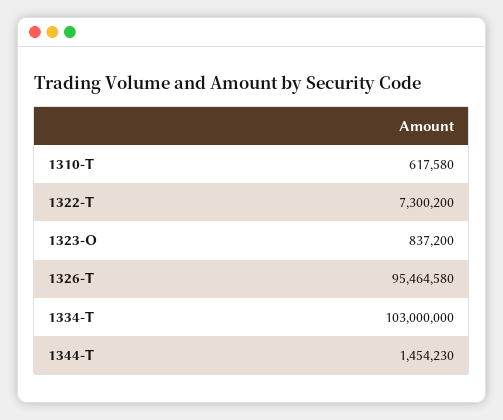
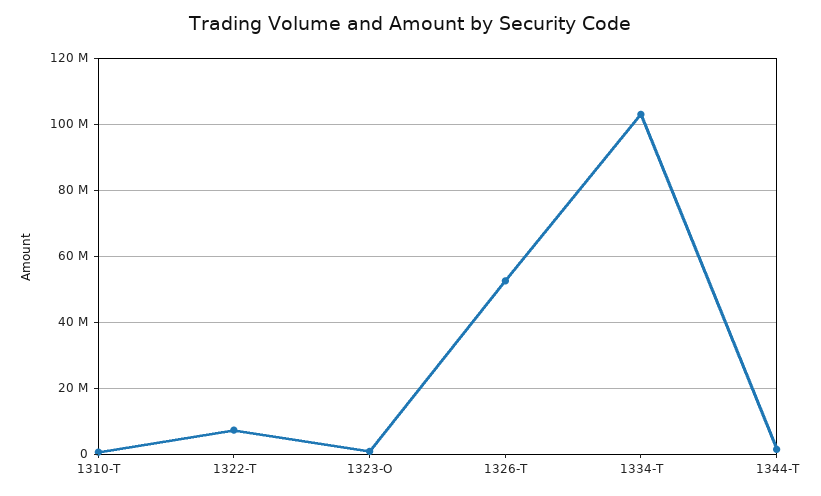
  {
    "1310-T": 617580,
    "1322-T": 7300200,
    "1323-O": 837200,
-   "1326-T": 95464580,
+   "1326-T": 52000000,
    "1334-T": 103000000,
    "1344-T": 1454230
  }

